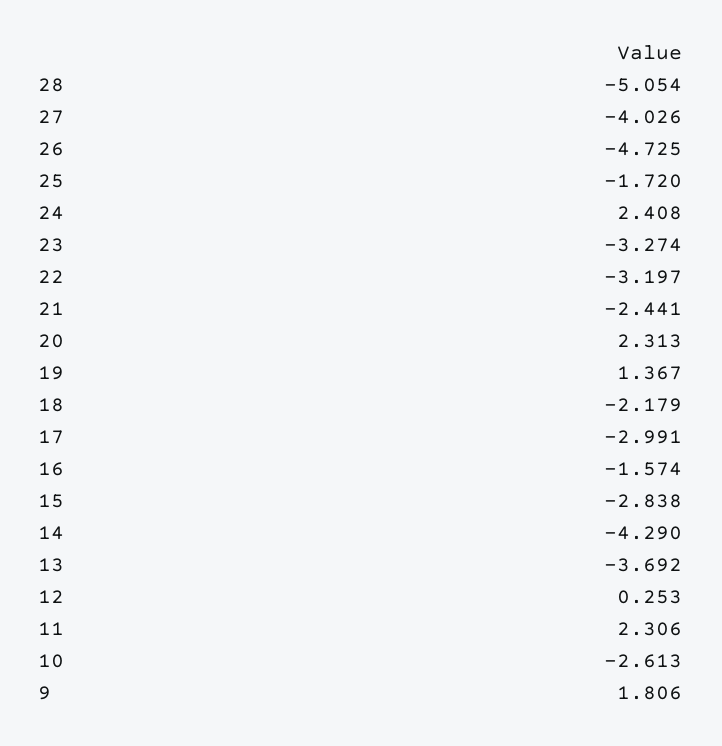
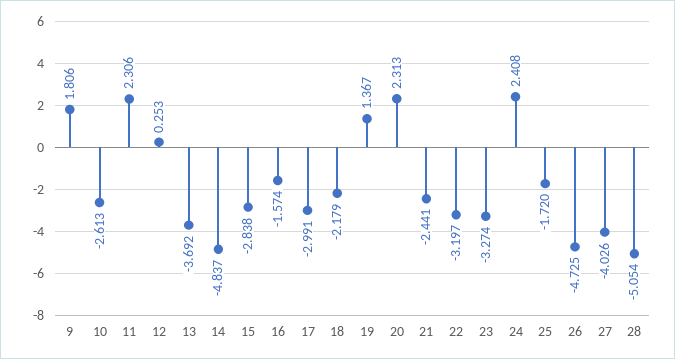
  {
    "28": -5.054,
    "27": -4.026,
    "26": -4.725,
    "25": -1.72,
    "24": 2.408,
    "23": -3.274,
    "22": -3.197,
    "21": -2.441,
    "20": 2.313,
    "19": 1.367,
    "18": -2.179,
    "17": -2.991,
    "16": -1.574,
    "15": -2.838,
-   "14": -4.29,
+   "14": -4.837,
    "13": -3.692,
    "12": 0.253,
    "11": 2.306,
    "10": -2.613,
    "9": 1.806
  }

